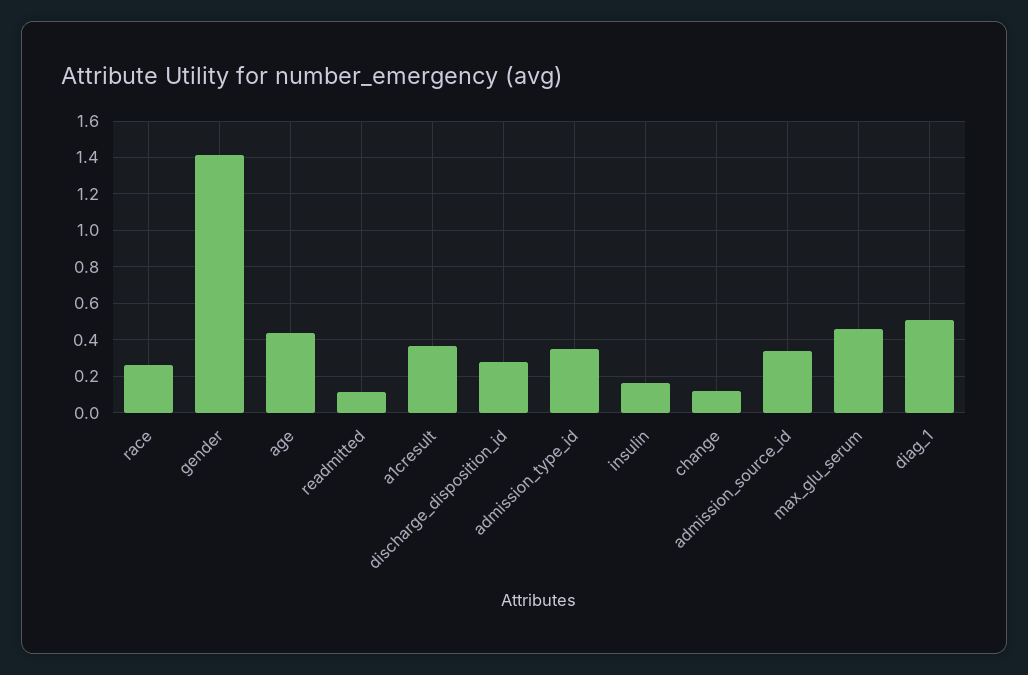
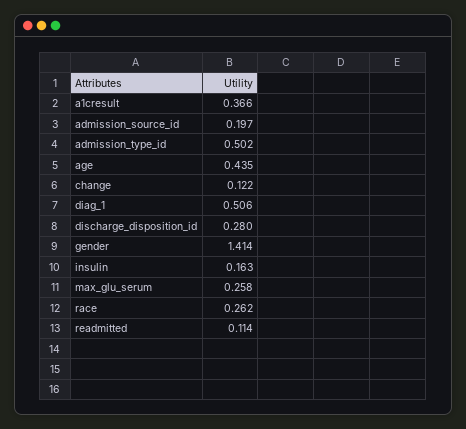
  {
    "race": 0.262,
    "gender": 1.414,
    "age": 0.435,
    "readmitted": 0.114,
    "a1cresult": 0.366,
    "discharge_disposition_id": 0.28,
-   "admission_type_id": 0.35,
+   "admission_type_id": 0.502,
    "insulin": 0.163,
    "change": 0.122,
-   "admission_source_id": 0.35,
+   "admission_source_id": 0.197,
-   "max_glu_serum": 0.45,
+   "max_glu_serum": 0.258,
    "diag_1": 0.506
  }

